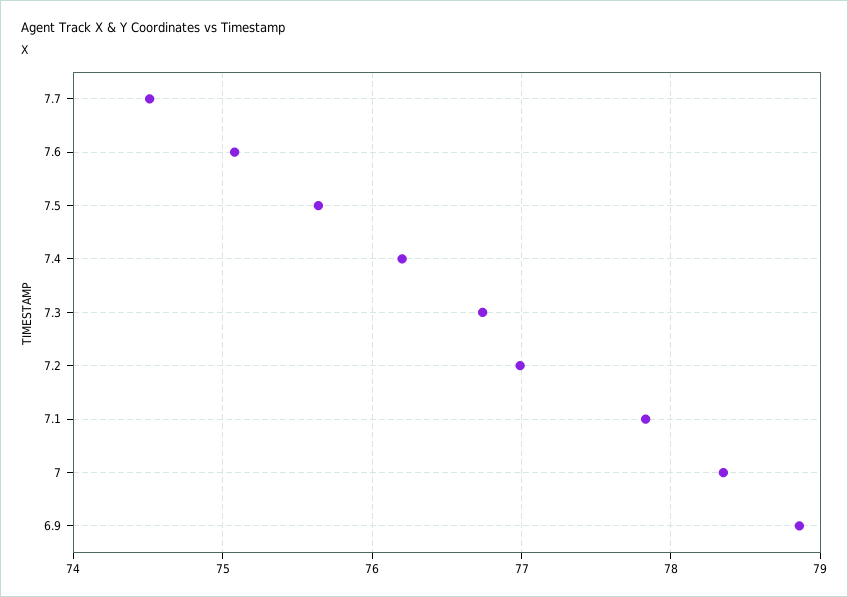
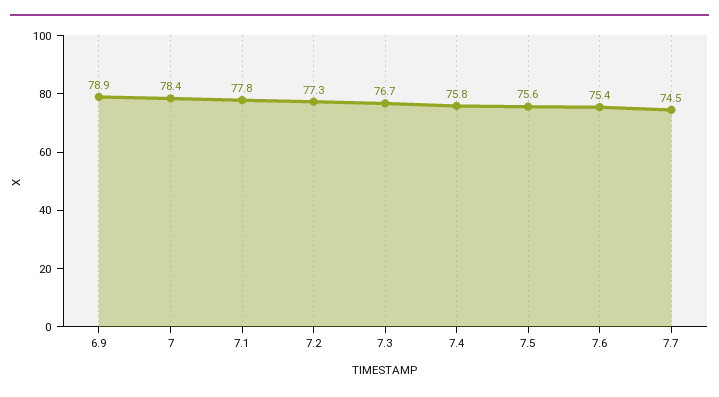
  {
    "7.7": 74.5,
-   "7.6": 75.1,
+   "7.6": 75.4,
    "7.5": 75.6,
-   "7.4": 76.2,
+   "7.4": 75.8,
    "7.3": 76.7,
-   "7.2": 77,
+   "7.2": 77.3,
    "7.1": 77.8,
    "7": 78.4,
    "6.9": 78.9
  }

